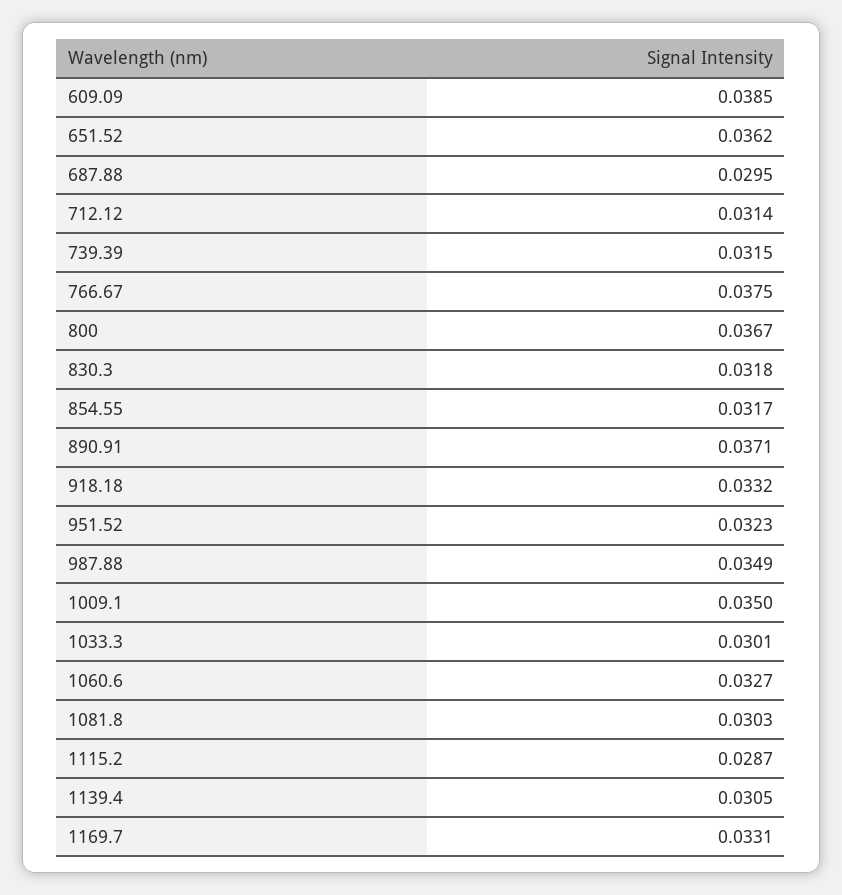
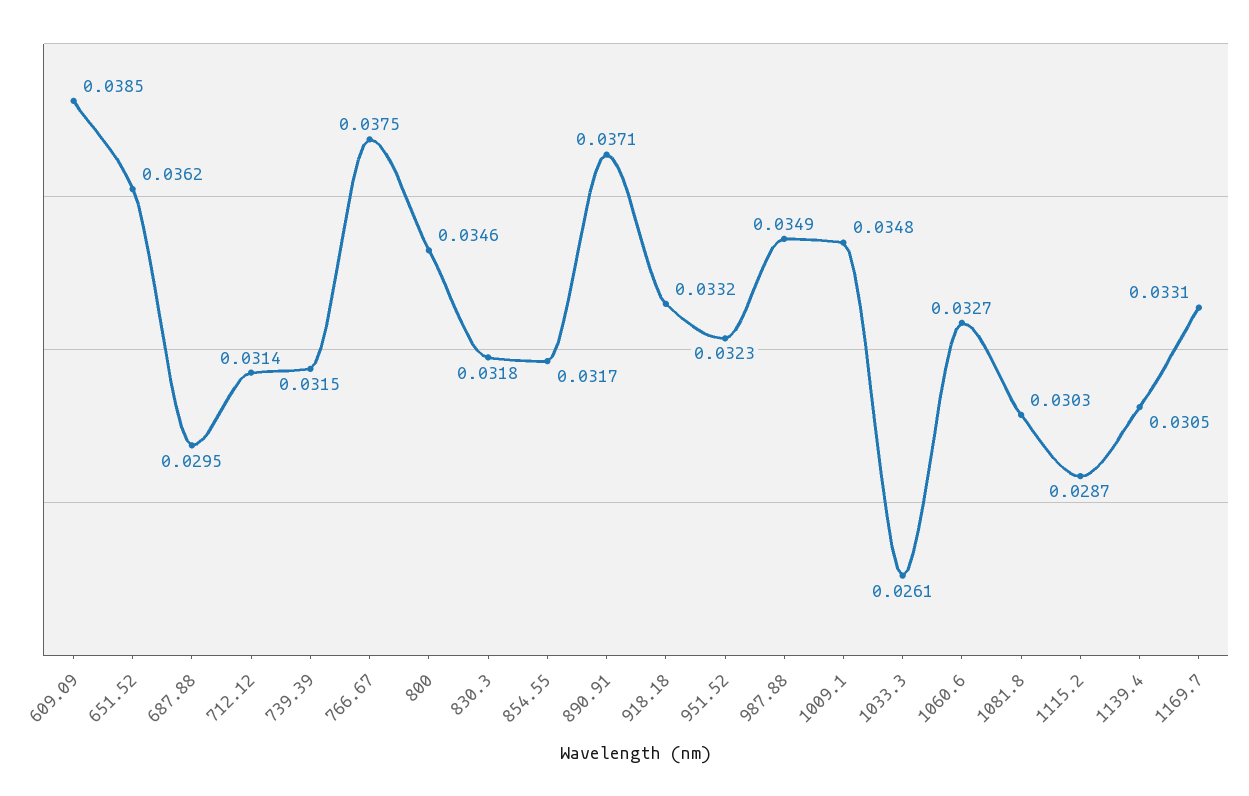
  {
    "609.09": 0.0385,
    "651.52": 0.0362,
    "687.88": 0.0295,
    "712.12": 0.0314,
    "739.39": 0.0315,
    "766.67": 0.0375,
-   "800": 0.0367,
+   "800": 0.0346,
    "830.3": 0.0318,
    "854.55": 0.0317,
    "890.91": 0.0371,
    "918.18": 0.0332,
    "951.52": 0.0323,
    "987.88": 0.0349,
-   "1009.1": 0.035,
+   "1009.1": 0.0348,
-   "1033.3": 0.0301,
+   "1033.3": 0.0261,
    "1060.6": 0.0327,
    "1081.8": 0.0303,
    "1115.2": 0.0287,
    "1139.4": 0.0305,
    "1169.7": 0.0331
  }

